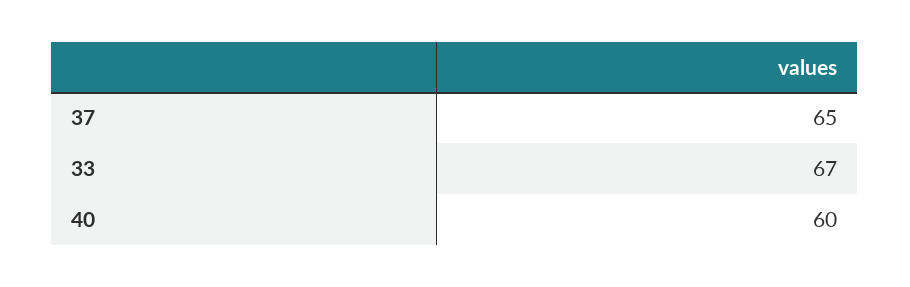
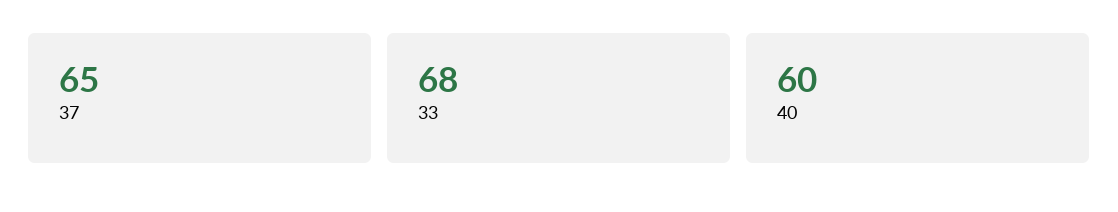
  {
    "37": 65,
-   "33": 67,
+   "33": 68,
    "40": 60
  }

